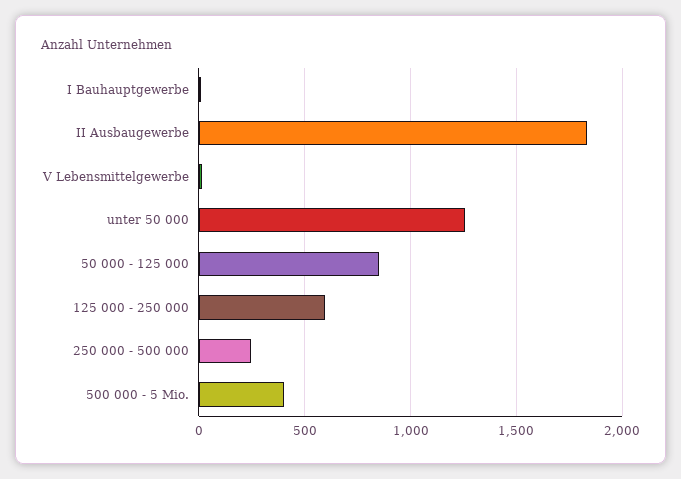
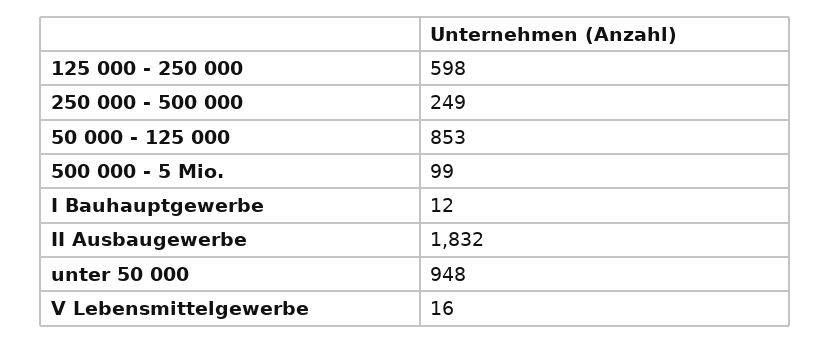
  {
    "I Bauhauptgewerbe": 12,
    "II Ausbaugewerbe": 1832,
    "V Lebensmittelgewerbe": 16,
-   "unter 50 000": 1250,
+   "unter 50 000": 948,
    "50 000 - 125 000": 853,
    "125 000 - 250 000": 598,
    "250 000 - 500 000": 249,
-   "500 000 - 5 Mio.": 400
+   "500 000 - 5 Mio.": 99
  }

